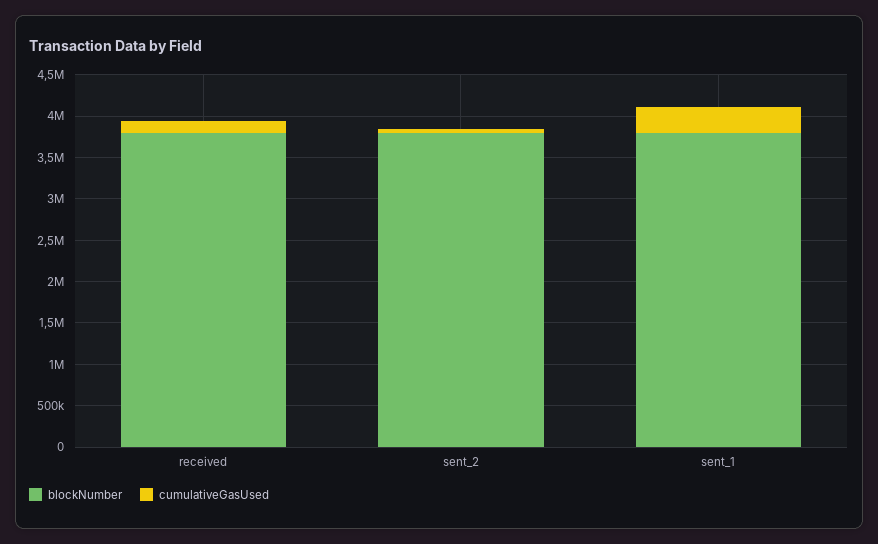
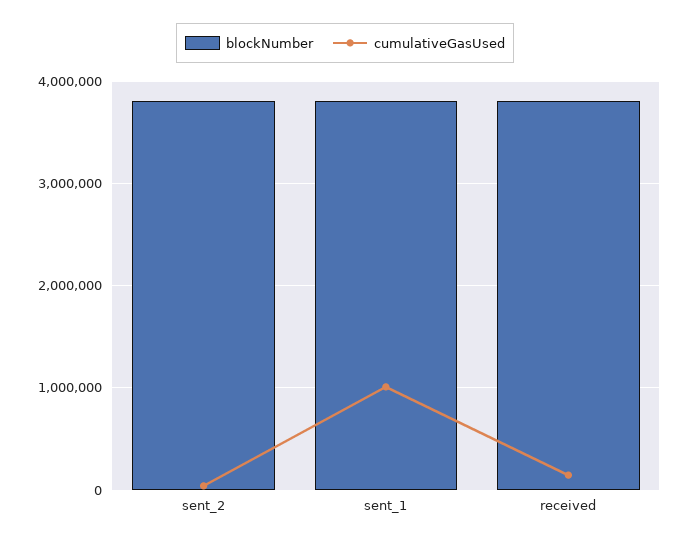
  {
    "blockNumber": {
      "received": 3800000,
      "sent_2": 3800000,
      "sent_1": 3800000
    },
    "cumulativeGasUsed": {
      "received": 100000,
      "sent_2": 0,
-     "sent_1": 300000
+     "sent_1": 1000000
    }
  }

